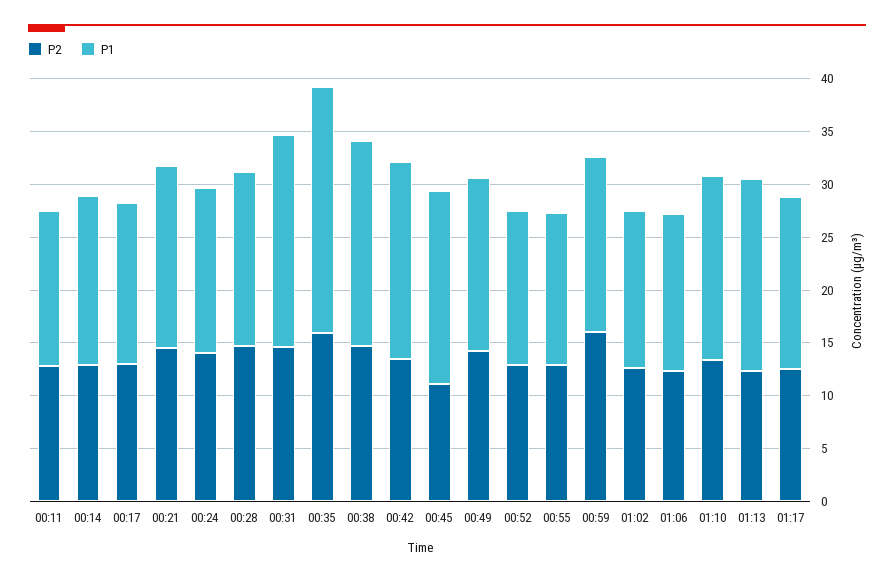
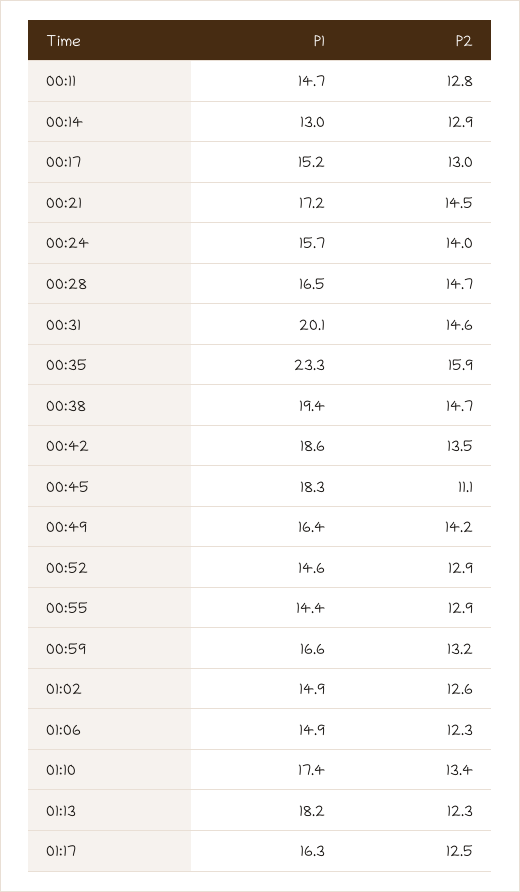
  {
    "P2": {
      "00:11": 12.8,
      "00:14": 12.9,
      "00:17": 13,
      "00:21": 14.5,
      "00:24": 14,
      "00:28": 14.7,
      "00:31": 14.6,
      "00:35": 15.9,
      "00:38": 14.7,
      "00:42": 13.5,
      "00:45": 11.1,
      "00:49": 14.2,
      "00:52": 12.9,
      "00:55": 12.9,
-     "00:59": 16,
+     "00:59": 13.2,
      "01:02": 12.6,
      "01:06": 12.3,
      "01:10": 13.4,
      "01:13": 12.3,
      "01:17": 12.5
    },
    "P1": {
      "00:11": 14.7,
-     "00:14": 16,
+     "00:14": 13,
      "00:17": 15.2,
      "00:21": 17.2,
      "00:24": 15.7,
      "00:28": 16.5,
      "00:31": 20.1,
      "00:35": 23.3,
      "00:38": 19.4,
      "00:42": 18.6,
      "00:45": 18.3,
      "00:49": 16.4,
      "00:52": 14.6,
      "00:55": 14.4,
      "00:59": 16.6,
      "01:02": 14.9,
      "01:06": 14.9,
      "01:10": 17.4,
      "01:13": 18.2,
      "01:17": 16.3
    }
  }

